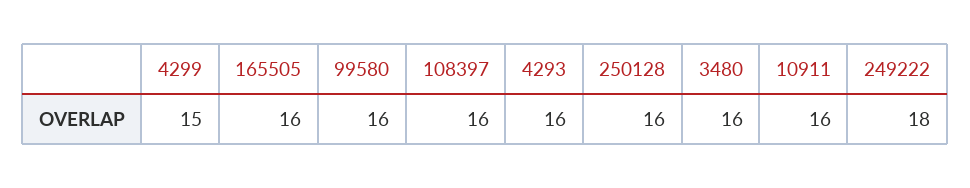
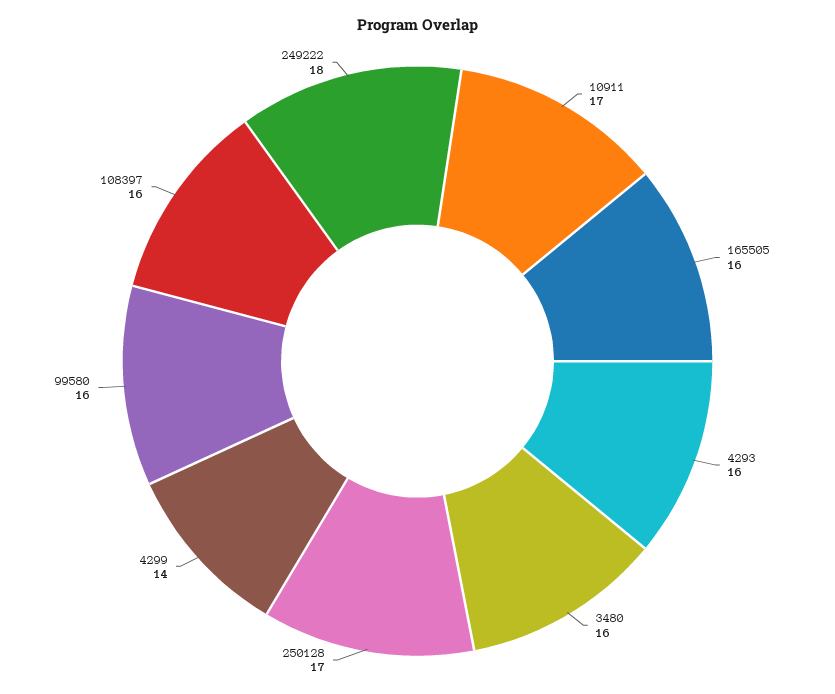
  {
-   "4299": 15,
+   "4299": 14,
    "165505": 16,
    "99580": 16,
    "108397": 16,
    "4293": 16,
-   "250128": 16,
+   "250128": 17,
    "3480": 16,
-   "10911": 16,
+   "10911": 17,
    "249222": 18
  }

